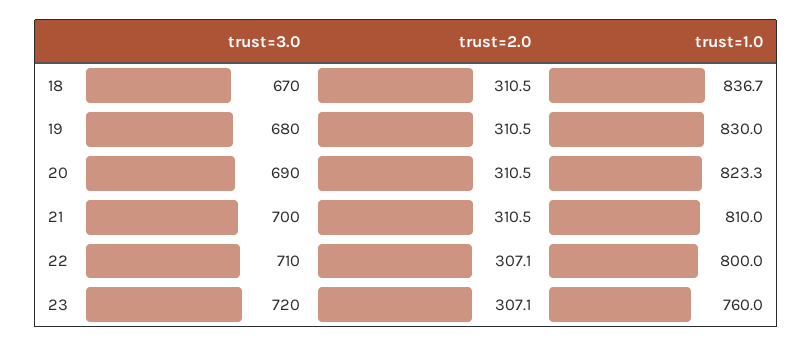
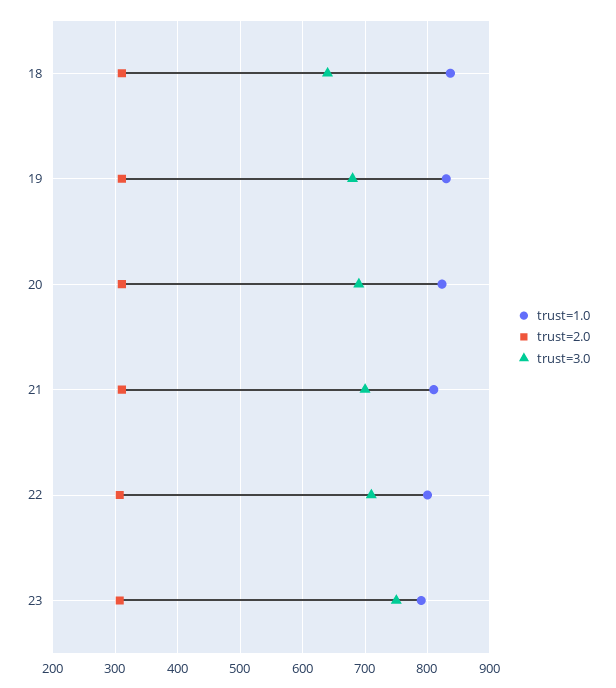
  {
    "trust=3.0": {
-     "18": 670,
+     "18": 640,
      "19": 680,
      "20": 690,
      "21": 700,
      "22": 710,
-     "23": 720
+     "23": 750
    },
    "trust=2.0": {
      "18": 310.5,
      "19": 310.5,
      "20": 310.5,
      "21": 310.5,
      "22": 307.1,
      "23": 307.1
    },
    "trust=1.0": {
      "18": 836.7,
      "19": 830,
      "20": 823.3,
      "21": 810,
      "22": 800,
-     "23": 760
+     "23": 790
    }
  }

